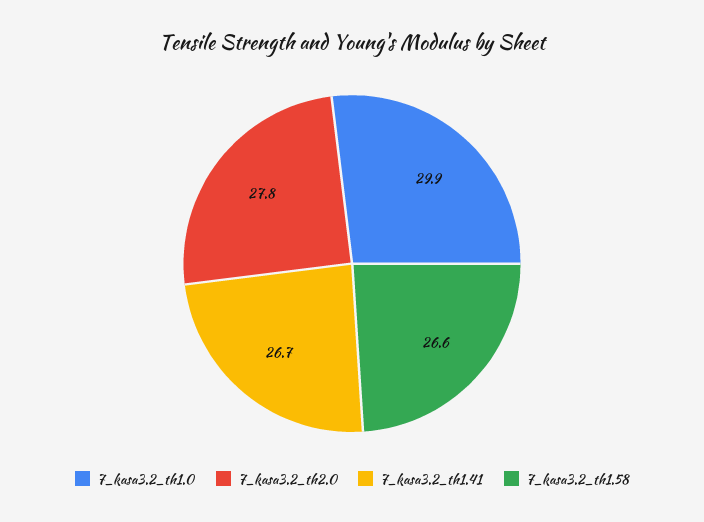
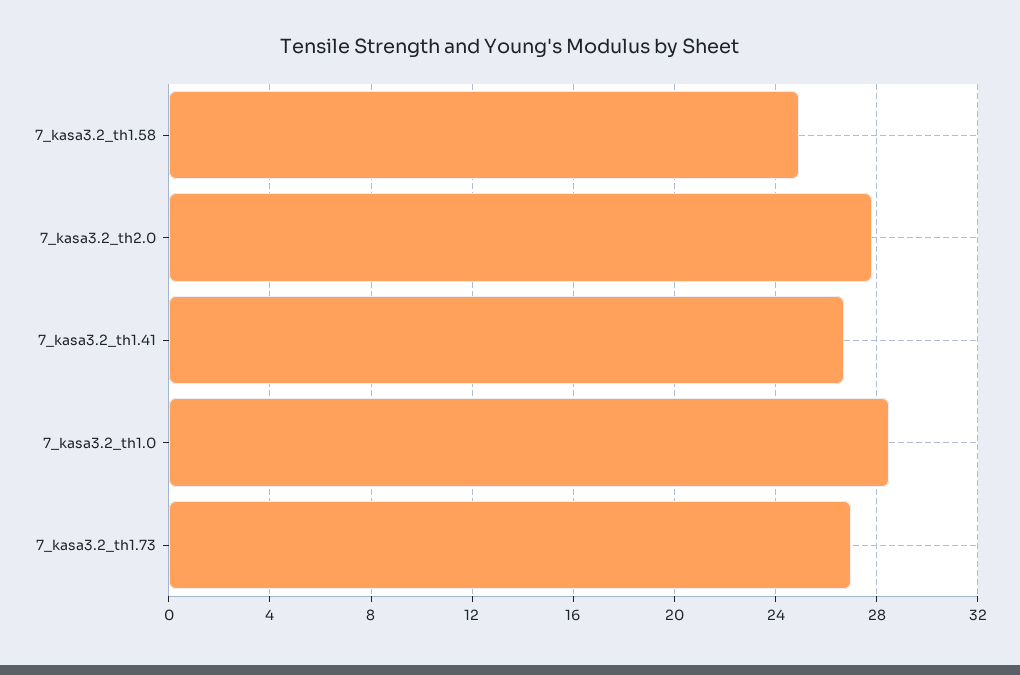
  {
-   "7_kasa3.2_th1.0": 29.9,
+   "7_kasa3.2_th1.0": 28.5,
    "7_kasa3.2_th2.0": 27.8,
    "7_kasa3.2_th1.41": 26.7,
-   "7_kasa3.2_th1.58": 26.6
+   "7_kasa3.2_th1.58": 25,
+   "7_kasa3.2_th1.73": 27
  }

